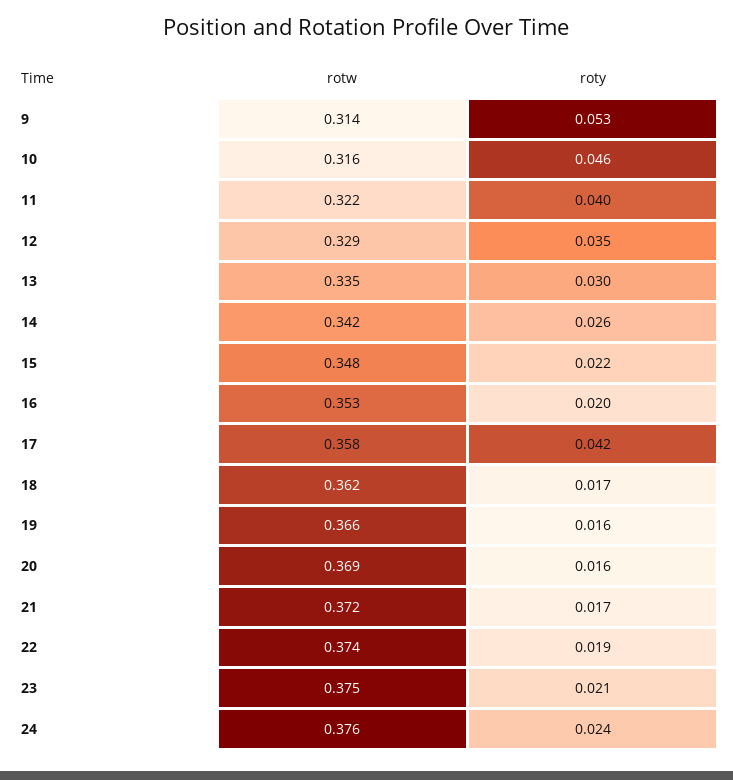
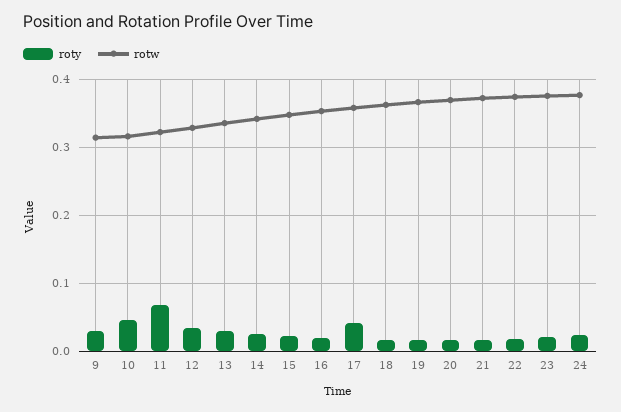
  {
    "rotw": {
      "9": 0.314,
      "10": 0.316,
      "11": 0.322,
      "12": 0.329,
      "13": 0.335,
      "14": 0.342,
      "15": 0.348,
      "16": 0.353,
      "17": 0.358,
      "18": 0.362,
      "19": 0.366,
      "20": 0.369,
      "21": 0.372,
      "22": 0.374,
      "23": 0.375,
      "24": 0.376
    },
    "roty": {
-     "9": 0.053,
+     "9": 0.03,
      "10": 0.046,
-     "11": 0.04,
+     "11": 0.07,
      "12": 0.035,
      "13": 0.03,
      "14": 0.026,
      "15": 0.022,
      "16": 0.02,
      "17": 0.042,
      "18": 0.017,
      "19": 0.016,
      "20": 0.016,
      "21": 0.017,
      "22": 0.019,
      "23": 0.021,
      "24": 0.024
    }
  }

